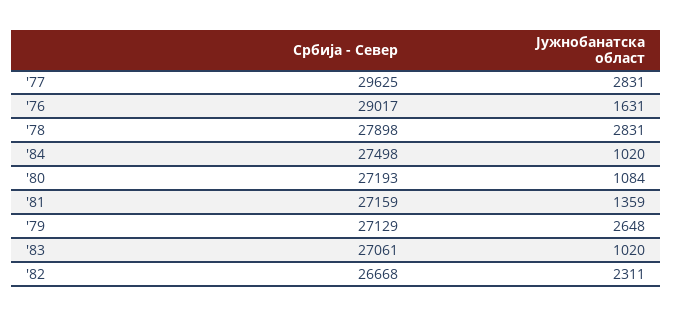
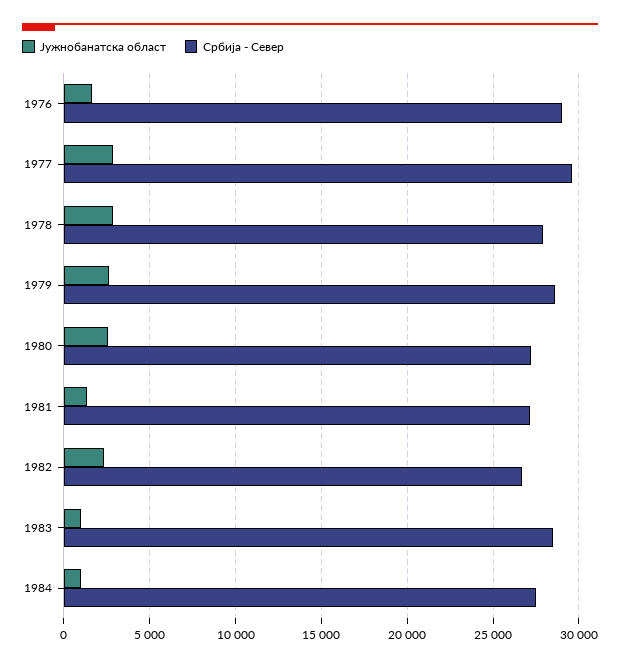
  {
    "Србија - Север": {
      "'77": 29625,
      "'76": 29017,
      "'78": 27898,
      "'84": 27498,
      "'80": 27193,
      "'81": 27159,
-     "'79": 27129,
+     "'79": 28500,
-     "'83": 27061,
+     "'83": 28500,
      "'82": 26668
    },
    "Јужнобанатска област": {
      "'77": 2831,
      "'76": 1631,
      "'78": 2831,
      "'84": 1020,
-     "'80": 1084,
+     "'80": 2500,
      "'81": 1359,
      "'79": 2648,
      "'83": 1020,
      "'82": 2311
    }
  }

